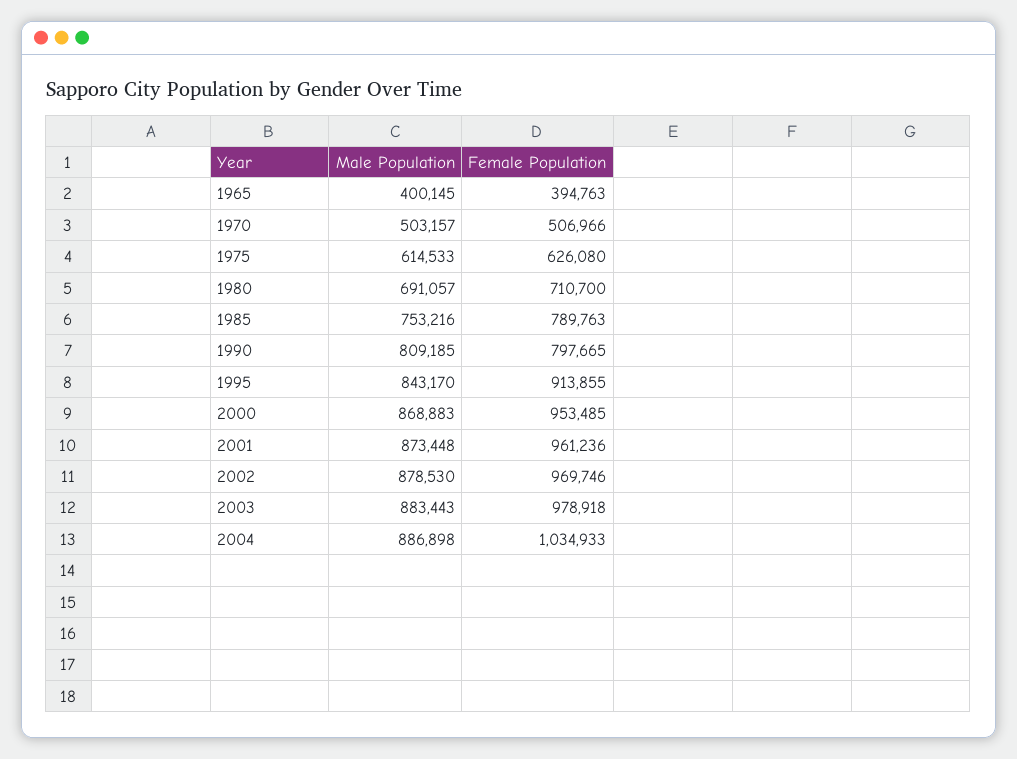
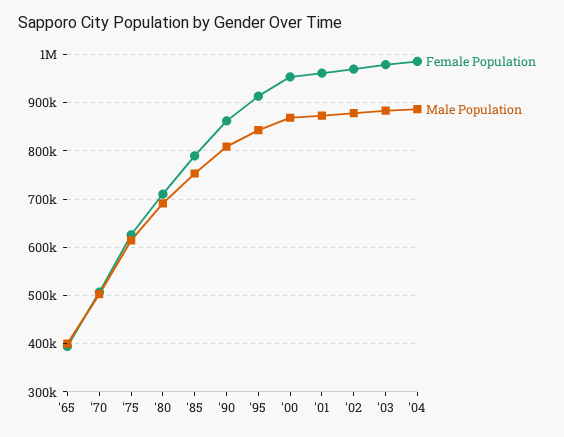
  {
    "Male Population": {
      "1965": 400145,
      "1970": 503157,
      "1975": 614533,
      "1980": 691057,
      "1985": 753216,
      "1990": 809185,
      "1995": 843170,
      "2000": 868883,
      "2001": 873448,
      "2002": 878530,
      "2003": 883443,
      "2004": 886898
    },
    "Female Population": {
      "1965": 394763,
      "1970": 506966,
      "1975": 626080,
      "1980": 710700,
      "1985": 789763,
-     "1990": 797665,
+     "1990": 860000,
      "1995": 913855,
      "2000": 953485,
      "2001": 961236,
      "2002": 969746,
      "2003": 978918,
-     "2004": 1034933
+     "2004": 980000
    }
  }

